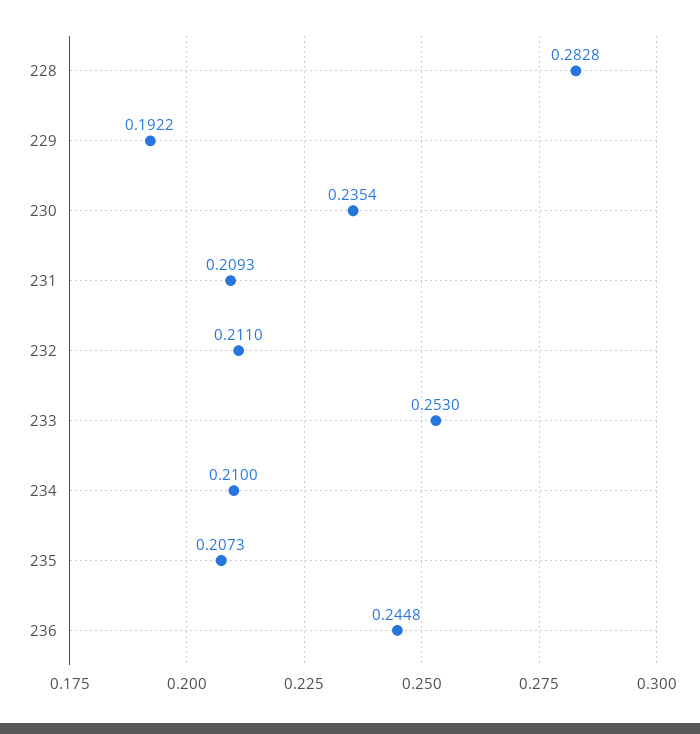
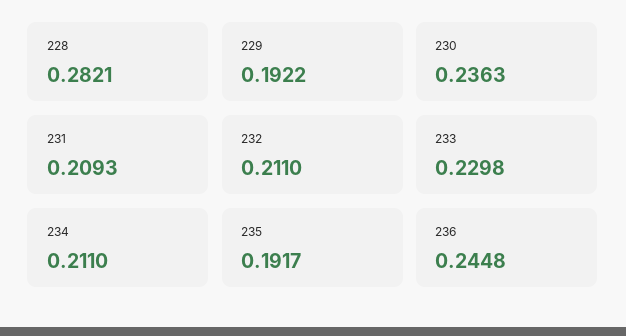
  {
-   "228": 0.2828,
+   "228": 0.2821,
    "229": 0.1922,
-   "230": 0.2354,
+   "230": 0.2363,
    "231": 0.2093,
    "232": 0.211,
-   "233": 0.253,
+   "233": 0.2298,
-   "234": 0.21,
+   "234": 0.211,
-   "235": 0.2073,
+   "235": 0.1917,
    "236": 0.2448
  }

